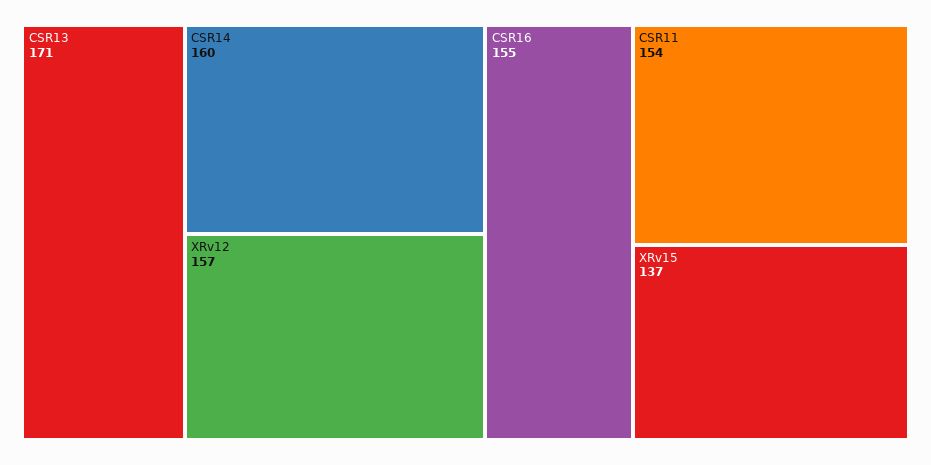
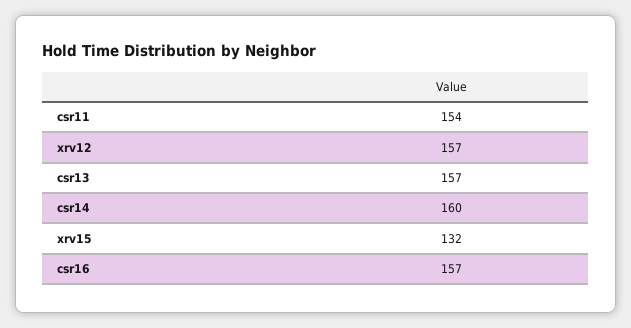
  {
-   "CSR13": 171,
+   "CSR13": 157,
    "CSR14": 160,
    "XRv12": 157,
-   "CSR16": 155,
+   "CSR16": 157,
    "CSR11": 154,
-   "XRv15": 137
+   "XRv15": 132
  }

